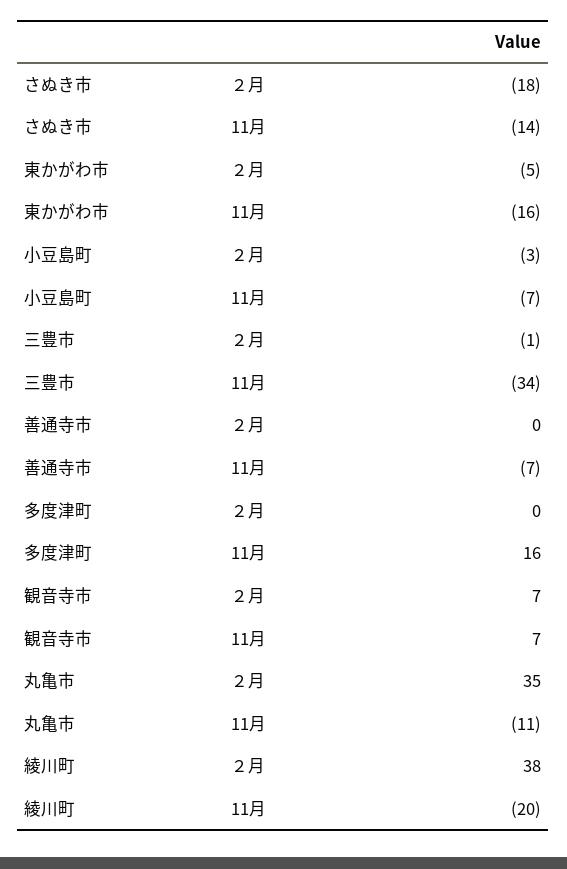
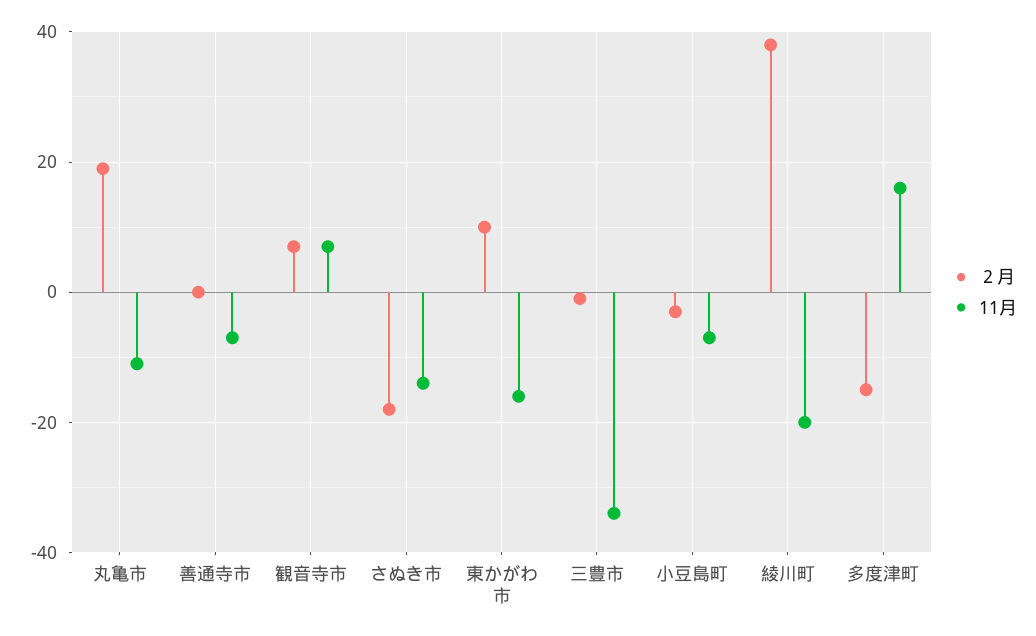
  {
    "２月": {
      "さぬき市": -18,
-     "東かがわ市": -5,
+     "東かがわ市": 10,
      "小豆島町": -3,
      "三豊市": -1,
      "善通寺市": 0,
-     "多度津町": 0,
+     "多度津町": -15,
      "観音寺市": 7,
-     "丸亀市": 35,
+     "丸亀市": 20,
      "綾川町": 38
    },
    "11月": {
      "さぬき市": -14,
      "東かがわ市": -16,
      "小豆島町": -7,
      "三豊市": -34,
      "善通寺市": -7,
      "多度津町": 16,
      "観音寺市": 7,
      "丸亀市": -11,
      "綾川町": -20
    }
  }

